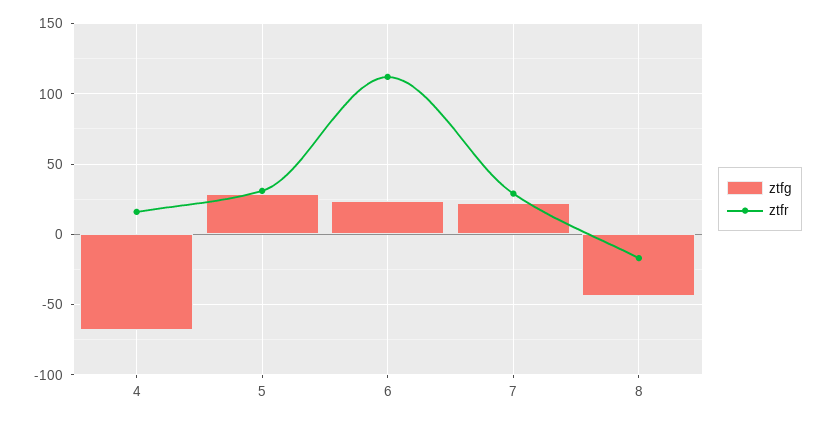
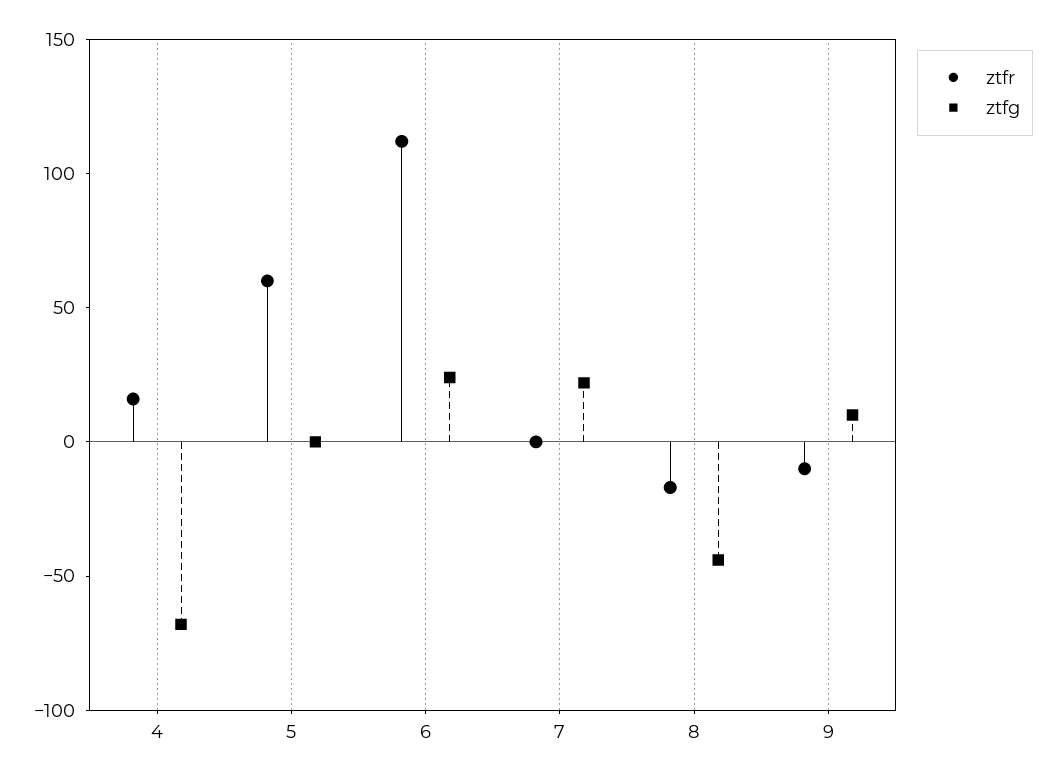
  {
    "ztfg": {
      "4": -70,
-     "5": 30,
+     "5": 0,
      "6": 25,
      "7": 20,
-     "8": -45
+     "8": -45,
+     "9": 10
    },
    "ztfr": {
      "4": 15,
-     "5": 30,
+     "5": 60,
      "6": 110,
-     "7": 30,
+     "7": 0,
-     "8": -15
+     "8": -15,
+     "9": -10
    }
  }

